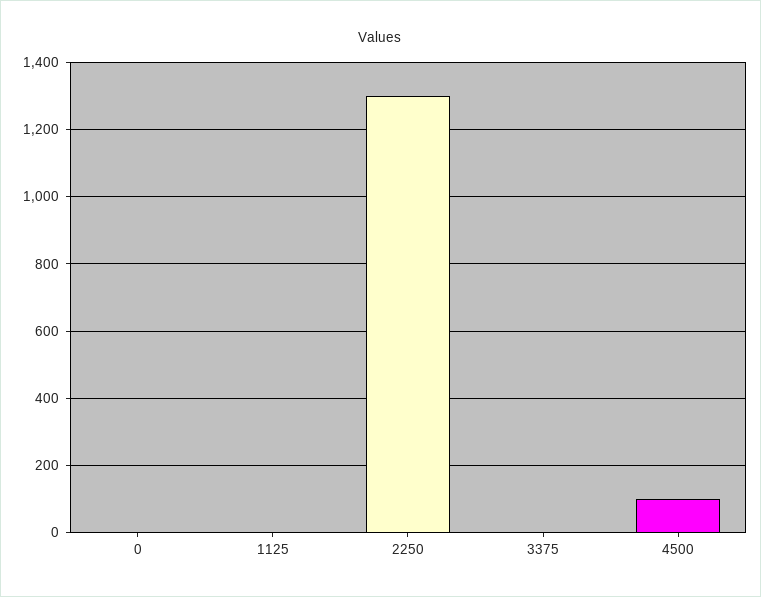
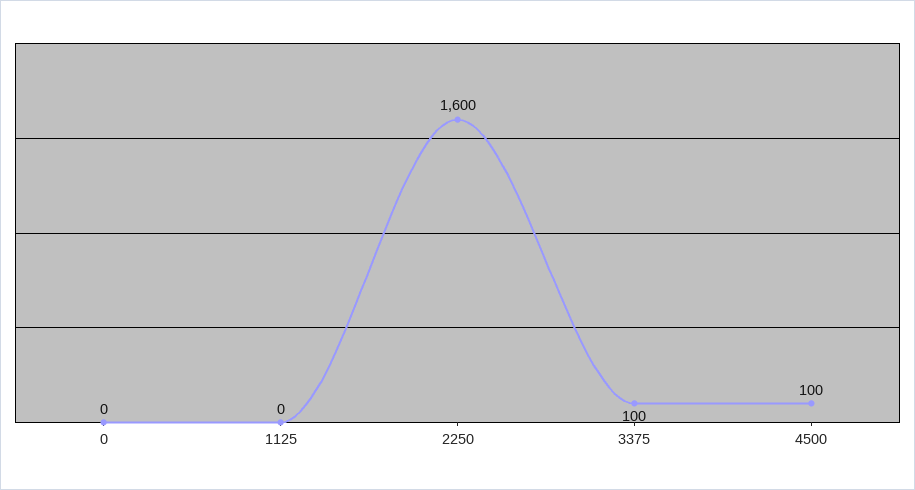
  {
    "0": 0,
    "1125": 0,
-   "2250": 1300,
+   "2250": 1600,
-   "3375": 0,
+   "3375": 100,
    "4500": 100
  }

